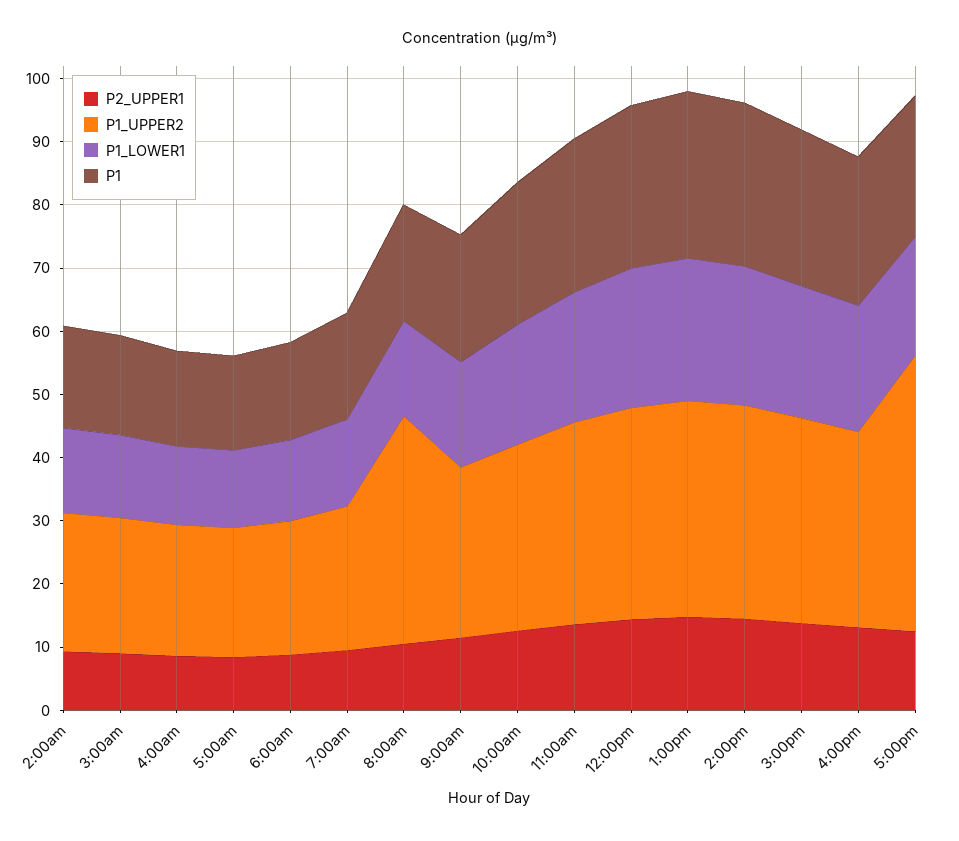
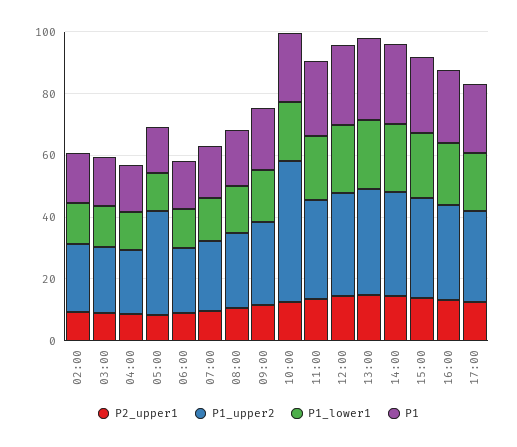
  {
    "P2_UPPER1": {
      "2:00am": 10,
      "3:00am": 10,
      "4:00am": 8,
      "5:00am": 8,
      "6:00am": 8,
      "7:00am": 10,
      "8:00am": 10,
      "9:00am": 12,
      "10:00am": 12,
      "11:00am": 14,
      "12:00pm": 14,
      "1:00pm": 14,
      "2:00pm": 14,
      "3:00pm": 14,
      "4:00pm": 14,
      "5:00pm": 12
    },
    "P1_UPPER2": {
      "2:00am": 22,
      "3:00am": 22,
      "4:00am": 20,
-     "5:00am": 20,
+     "5:00am": 35,
      "6:00am": 22,
      "7:00am": 22,
-     "8:00am": 36,
+     "8:00am": 25,
      "9:00am": 28,
-     "10:00am": 30,
+     "10:00am": 45,
      "11:00am": 32,
      "12:00pm": 34,
      "1:00pm": 34,
      "2:00pm": 34,
      "3:00pm": 32,
      "4:00pm": 32,
-     "5:00pm": 44
+     "5:00pm": 30
    },
    "P1_LOWER1": {
      "2:00am": 14,
      "3:00am": 14,
      "4:00am": 12,
      "5:00am": 12,
      "6:00am": 12,
      "7:00am": 14,
      "8:00am": 16,
      "9:00am": 16,
      "10:00am": 20,
      "11:00am": 20,
      "12:00pm": 22,
      "1:00pm": 22,
      "2:00pm": 22,
      "3:00pm": 20,
      "4:00pm": 20,
      "5:00pm": 18
    },
    "P1": {
      "2:00am": 16,
      "3:00am": 16,
      "4:00am": 16,
      "5:00am": 14,
      "6:00am": 16,
      "7:00am": 16,
      "8:00am": 18,
      "9:00am": 20,
      "10:00am": 22,
      "11:00am": 24,
      "12:00pm": 26,
      "1:00pm": 26,
      "2:00pm": 26,
      "3:00pm": 24,
      "4:00pm": 24,
      "5:00pm": 22
    }
  }

